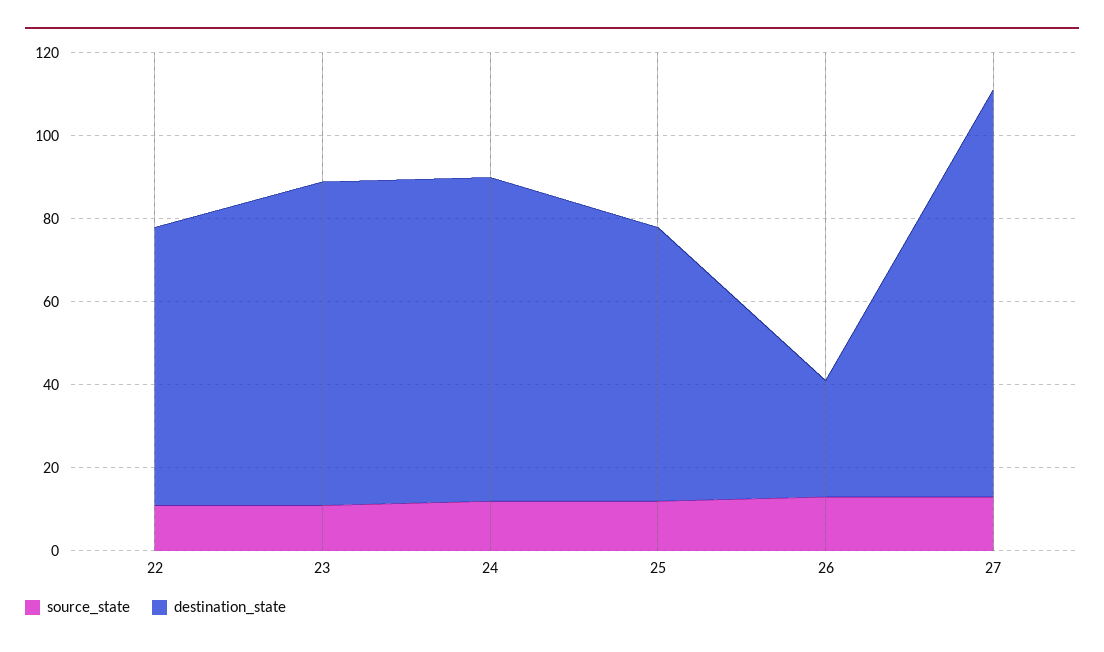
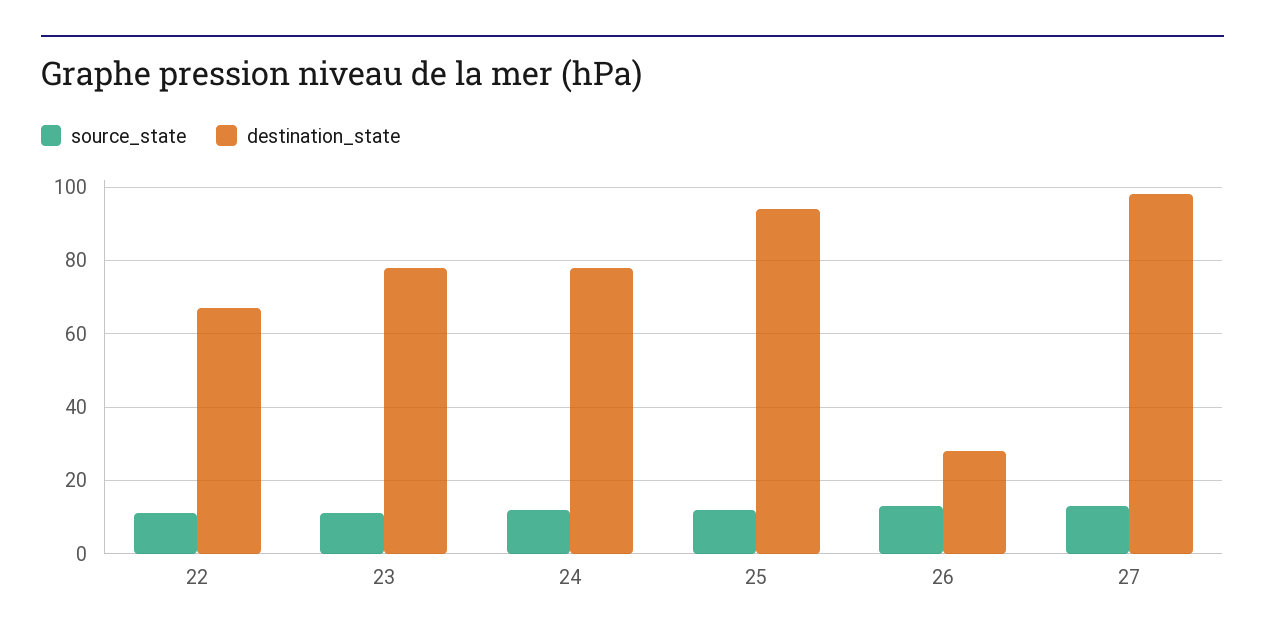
  {
    "source_state": {
      "22": 10,
      "23": 10,
      "24": 10,
      "25": 10,
      "26": 15,
      "27": 15
    },
    "destination_state": {
      "22": 65,
      "23": 80,
      "24": 80,
-     "25": 65,
+     "25": 95,
      "26": 30,
      "27": 100
    }
  }

